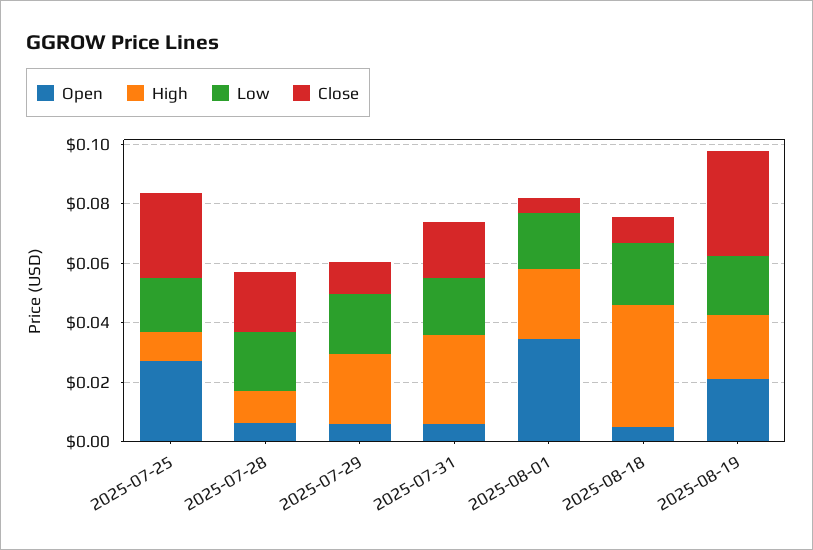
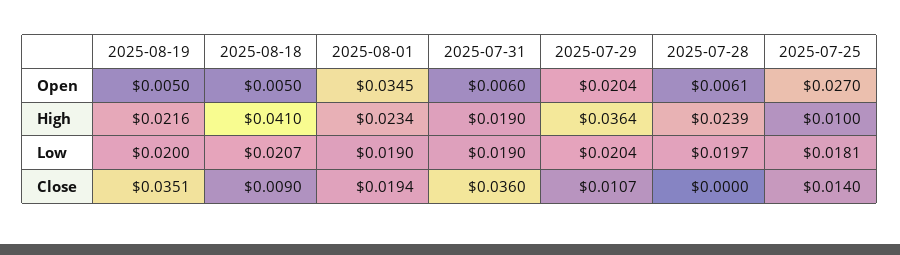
  {
    "Open": {
      "2025-07-25": 0.027,
      "2025-07-28": 0.0061,
-     "2025-07-29": 0.005,
+     "2025-07-29": 0.0204,
      "2025-07-31": 0.006,
      "2025-08-01": 0.0345,
      "2025-08-18": 0.005,
-     "2025-08-19": 0.02
+     "2025-08-19": 0.005
    },
    "High": {
      "2025-07-25": 0.01,
-     "2025-07-28": 0.01,
+     "2025-07-28": 0.0239,
-     "2025-07-29": 0.025,
+     "2025-07-29": 0.0364,
-     "2025-07-31": 0.03,
+     "2025-07-31": 0.019,
      "2025-08-01": 0.0234,
      "2025-08-18": 0.041,
      "2025-08-19": 0.0216
    },
    "Low": {
      "2025-07-25": 0.0181,
      "2025-07-28": 0.0197,
      "2025-07-29": 0.0204,
      "2025-07-31": 0.019,
      "2025-08-01": 0.019,
      "2025-08-18": 0.0207,
      "2025-08-19": 0.02
    },
    "Close": {
-     "2025-07-25": 0.03,
+     "2025-07-25": 0.014,
-     "2025-07-28": 0.02,
+     "2025-07-28": 0,
      "2025-07-29": 0.0107,
-     "2025-07-31": 0.02,
+     "2025-07-31": 0.036,
-     "2025-08-01": 0.005,
+     "2025-08-01": 0.0194,
      "2025-08-18": 0.009,
      "2025-08-19": 0.0351
    }
  }

